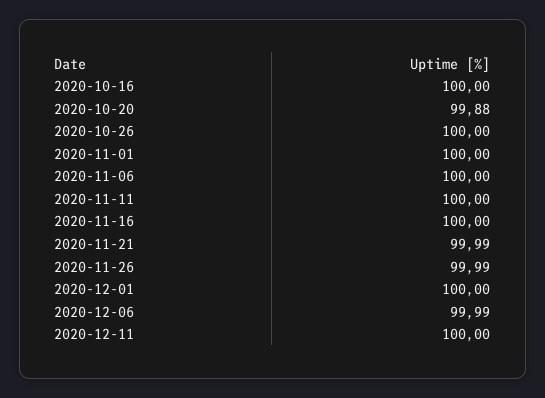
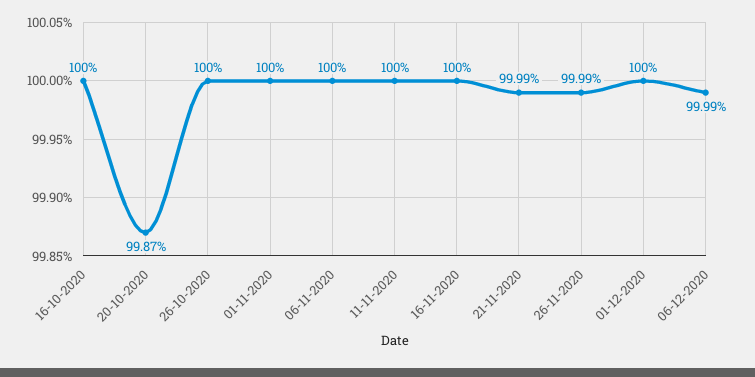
  {
    "2020-10-16": 100,
-   "2020-10-20": 99.88,
+   "2020-10-20": 99.87,
    "2020-10-26": 100,
    "2020-11-01": 100,
    "2020-11-06": 100,
    "2020-11-11": 100,
    "2020-11-16": 100,
    "2020-11-21": 99.99,
    "2020-11-26": 99.99,
    "2020-12-01": 100,
-   "2020-12-06": 99.99,
+   "2020-12-06": 99.99
-   "2020-12-11": 100
  }

